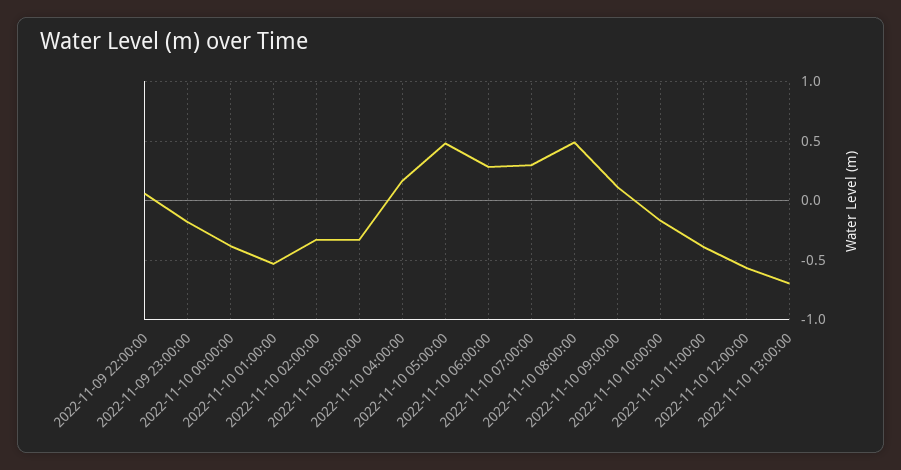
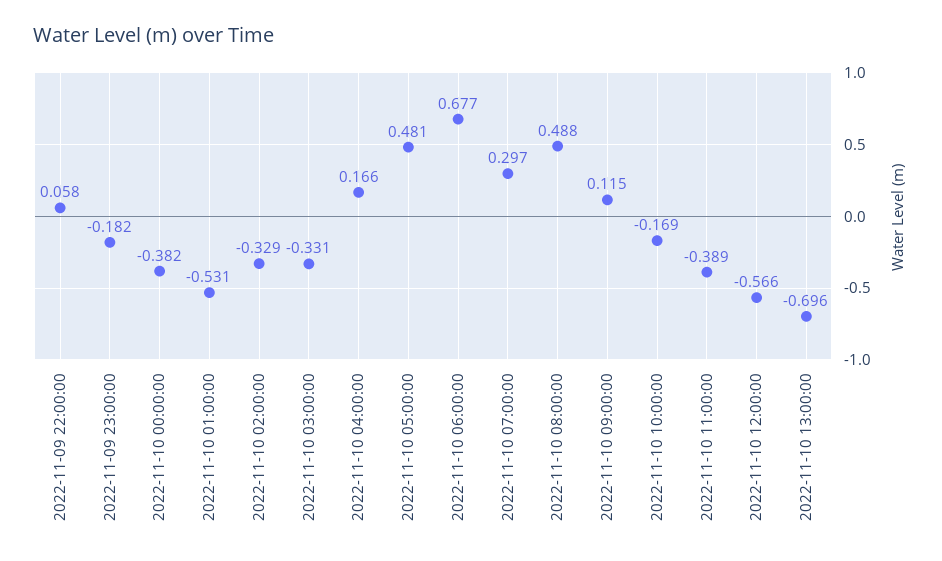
  {
    "2022-11-09 22:00:00": 0.058,
    "2022-11-09 23:00:00": -0.182,
    "2022-11-10 00:00:00": -0.382,
    "2022-11-10 01:00:00": -0.531,
    "2022-11-10 02:00:00": -0.329,
    "2022-11-10 03:00:00": -0.331,
    "2022-11-10 04:00:00": 0.166,
    "2022-11-10 05:00:00": 0.481,
-   "2022-11-10 06:00:00": 0.3,
+   "2022-11-10 06:00:00": 0.677,
    "2022-11-10 07:00:00": 0.297,
    "2022-11-10 08:00:00": 0.488,
    "2022-11-10 09:00:00": 0.115,
    "2022-11-10 10:00:00": -0.169,
    "2022-11-10 11:00:00": -0.389,
    "2022-11-10 12:00:00": -0.566,
    "2022-11-10 13:00:00": -0.696
  }

